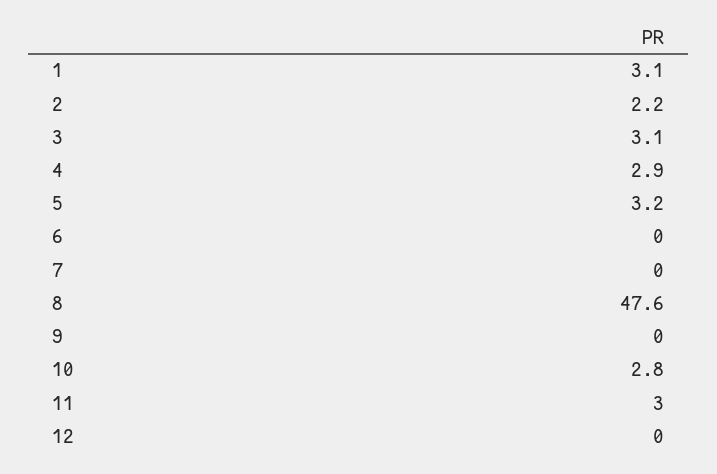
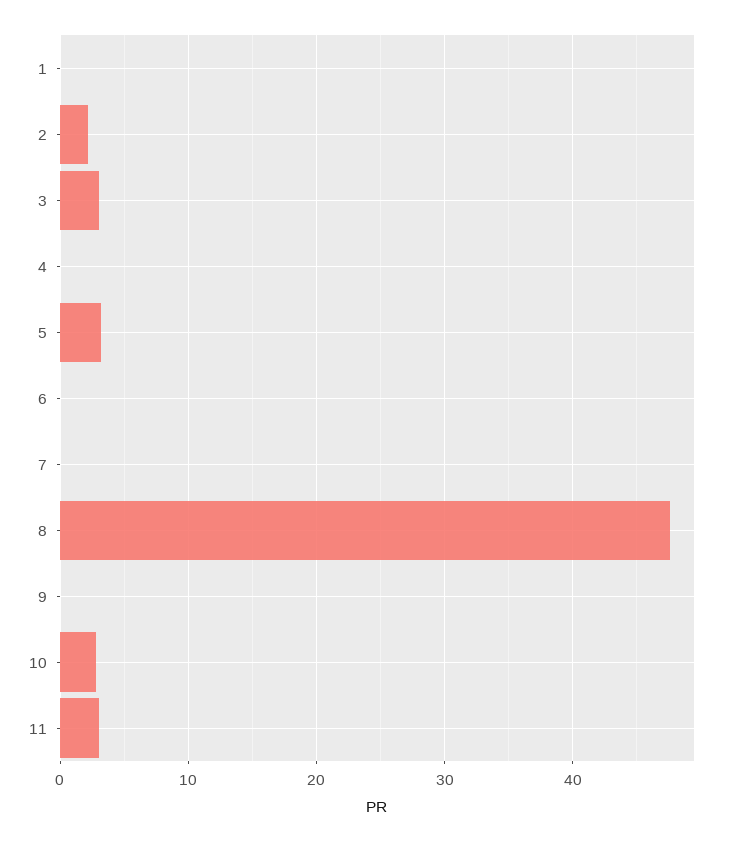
  {
-   "1": 3.1,
+   "1": 0,
    "2": 2.2,
    "3": 3.1,
-   "4": 2.9,
+   "4": 0,
    "5": 3.2,
    "6": 0,
    "7": 0,
    "8": 47.6,
    "9": 0,
    "10": 2.8,
-   "11": 3,
+   "11": 3
-   "12": 0
  }

